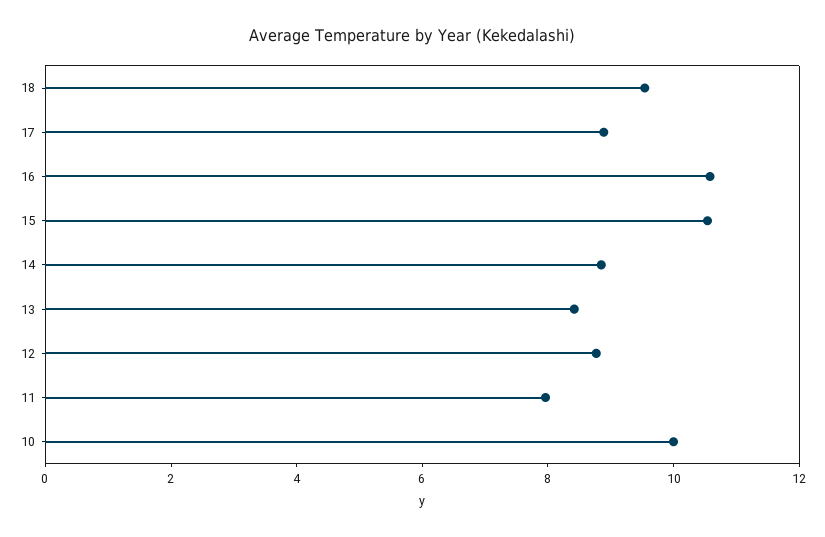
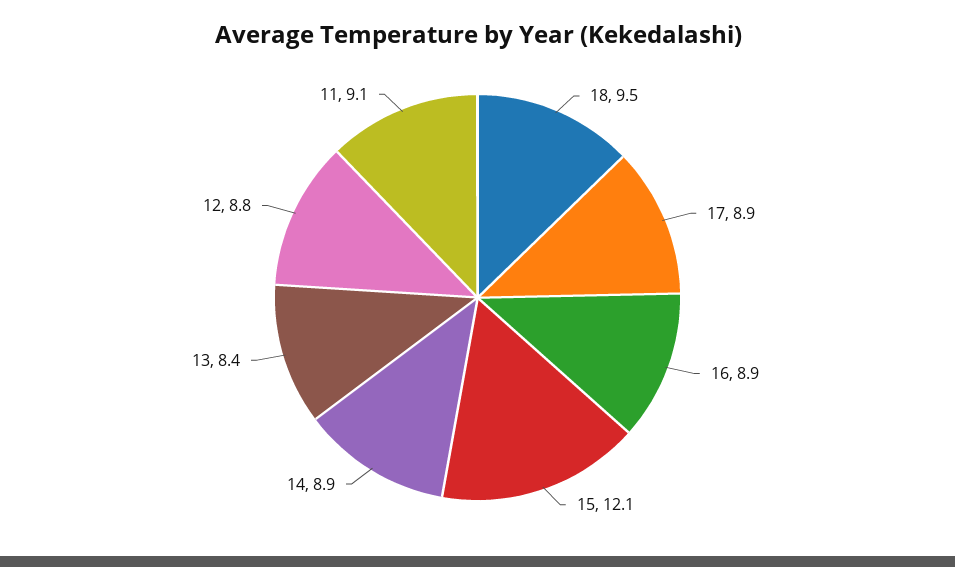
  {
    "18": 9.5,
    "17": 8.9,
-   "16": 10.5,
+   "16": 8.9,
-   "15": 10.5,
+   "15": 12.1,
    "14": 8.9,
    "13": 8.4,
    "12": 8.8,
-   "11": 8,
+   "11": 9.1
-   "10": 10
  }

